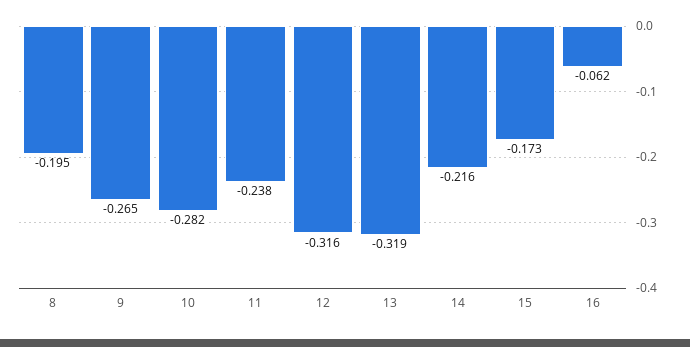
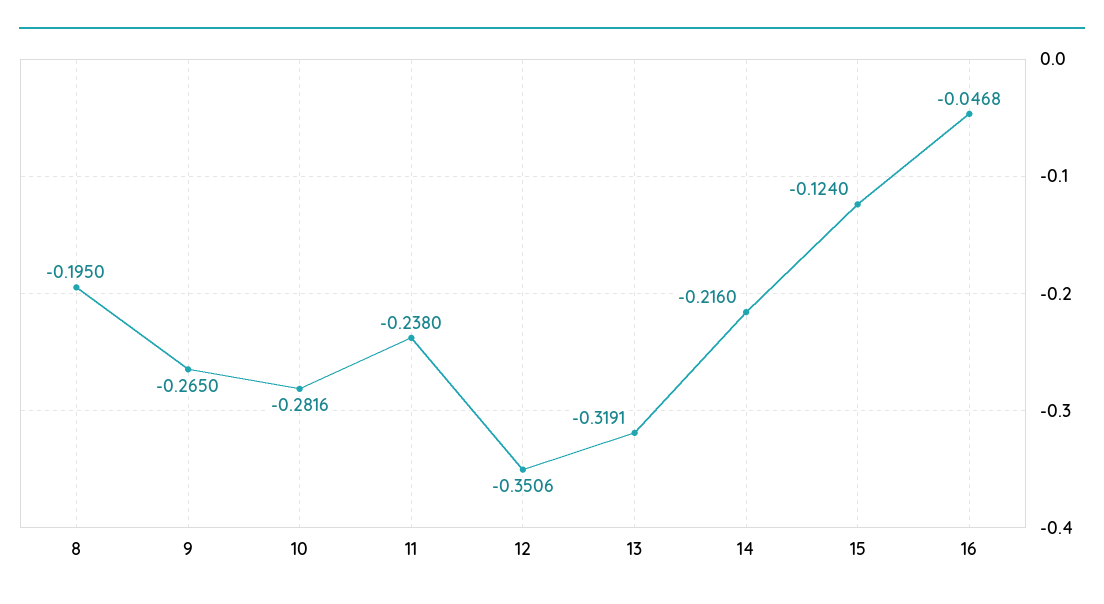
  {
    "8": -0.195,
    "9": -0.265,
    "10": -0.2816,
    "11": -0.238,
-   "12": -0.316,
+   "12": -0.3506,
    "13": -0.3191,
    "14": -0.216,
-   "15": -0.173,
+   "15": -0.124,
-   "16": -0.062
+   "16": -0.0468
  }

